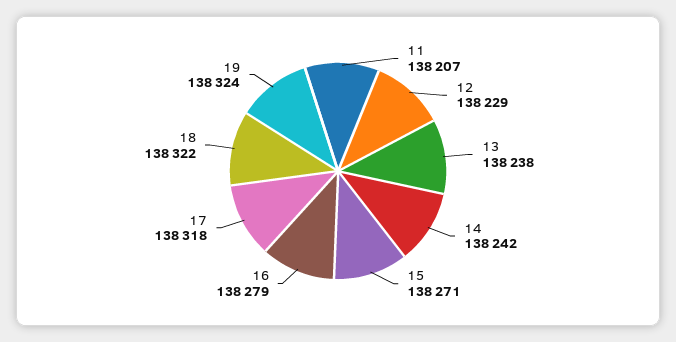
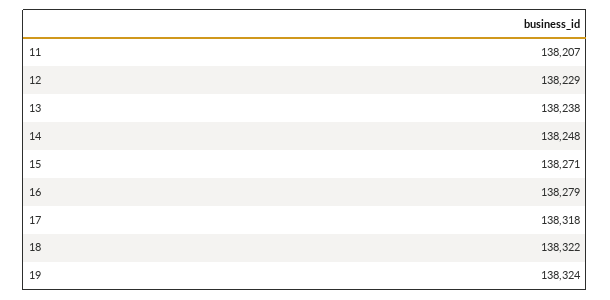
  {
    "11": 138207,
    "12": 138229,
    "13": 138238,
-   "14": 138242,
+   "14": 138248,
    "15": 138271,
    "16": 138279,
    "17": 138318,
    "18": 138322,
    "19": 138324
  }

